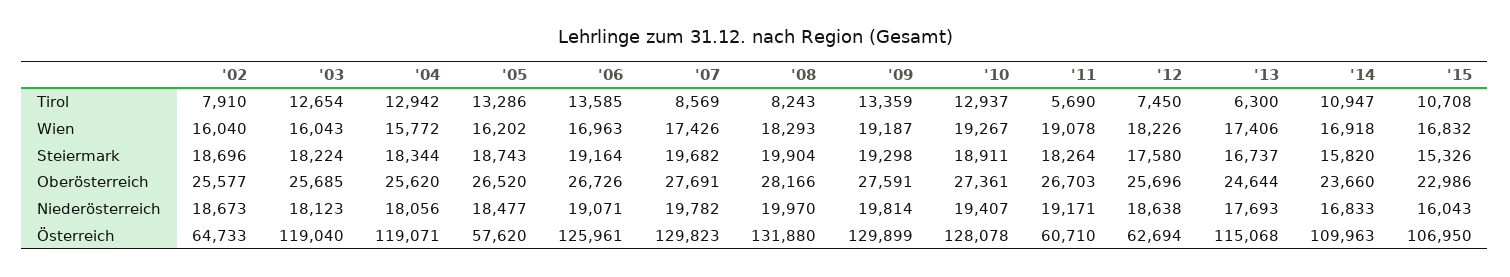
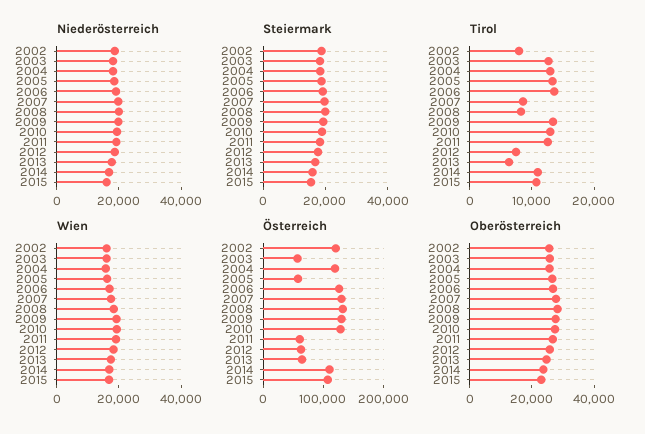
  {
    "Tirol": {
      "'02": 7910,
      "'03": 12654,
      "'04": 12942,
      "'05": 13286,
      "'06": 13585,
      "'07": 8569,
      "'08": 8243,
      "'09": 13359,
      "'10": 12937,
-     "'11": 5690,
+     "'11": 12000,
      "'12": 7450,
      "'13": 6300,
      "'14": 10947,
      "'15": 10708
    },
    "Wien": {
      "'02": 16040,
      "'03": 16043,
      "'04": 15772,
      "'05": 16202,
      "'06": 16963,
      "'07": 17426,
      "'08": 18293,
      "'09": 19187,
      "'10": 19267,
      "'11": 19078,
      "'12": 18226,
      "'13": 17406,
      "'14": 16918,
      "'15": 16832
    },
    "Steiermark": {
      "'02": 18696,
      "'03": 18224,
      "'04": 18344,
      "'05": 18743,
      "'06": 19164,
      "'07": 19682,
      "'08": 19904,
      "'09": 19298,
      "'10": 18911,
      "'11": 18264,
      "'12": 17580,
      "'13": 16737,
      "'14": 15820,
      "'15": 15326
    },
    "Oberösterreich": {
      "'02": 25577,
      "'03": 25685,
      "'04": 25620,
      "'05": 26520,
      "'06": 26726,
      "'07": 27691,
      "'08": 28166,
      "'09": 27591,
      "'10": 27361,
      "'11": 26703,
      "'12": 25696,
      "'13": 24644,
      "'14": 23660,
      "'15": 22986
    },
    "Niederösterreich": {
      "'02": 18673,
      "'03": 18123,
      "'04": 18056,
      "'05": 18477,
      "'06": 19071,
      "'07": 19782,
      "'08": 19970,
      "'09": 19814,
      "'10": 19407,
      "'11": 19171,
      "'12": 18638,
      "'13": 17693,
      "'14": 16833,
      "'15": 16043
    },
    "Österreich": {
-     "'02": 64733,
+     "'02": 120000,
-     "'03": 119040,
+     "'03": 60000,
      "'04": 119071,
      "'05": 57620,
      "'06": 125961,
      "'07": 129823,
      "'08": 131880,
      "'09": 129899,
      "'10": 128078,
      "'11": 60710,
      "'12": 62694,
-     "'13": 115068,
+     "'13": 60000,
      "'14": 109963,
      "'15": 106950
    }
  }

